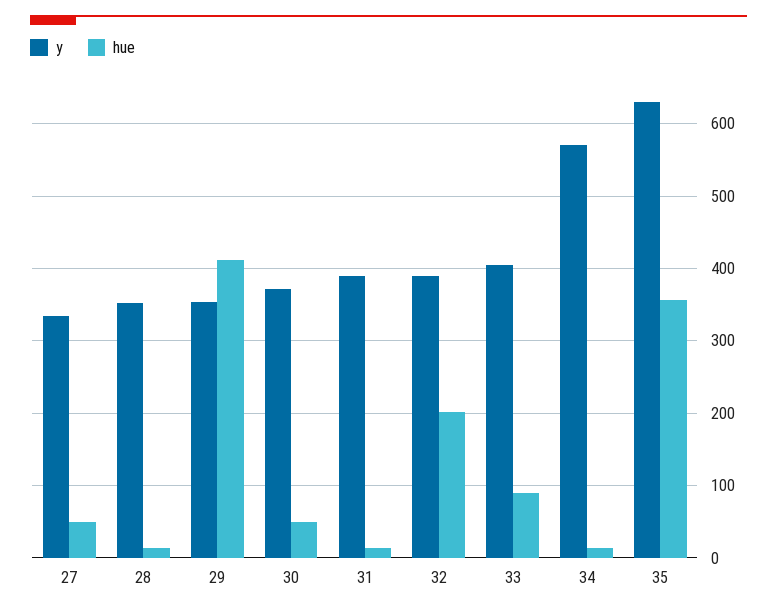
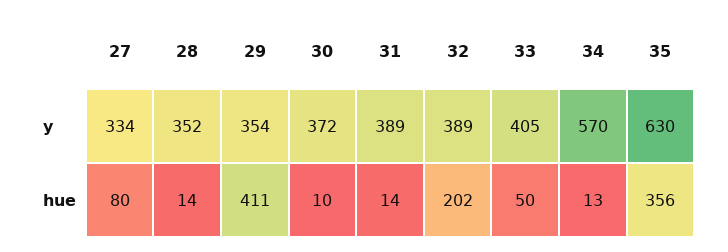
  {
    "y": {
      "27": 334,
      "28": 352,
      "29": 354,
      "30": 372,
      "31": 389,
      "32": 389,
      "33": 405,
      "34": 570,
      "35": 630
    },
    "hue": {
-     "27": 50,
+     "27": 80,
      "28": 14,
      "29": 411,
-     "30": 50,
+     "30": 10,
      "31": 14,
      "32": 202,
-     "33": 90,
+     "33": 50,
      "34": 13,
      "35": 356
    }
  }

